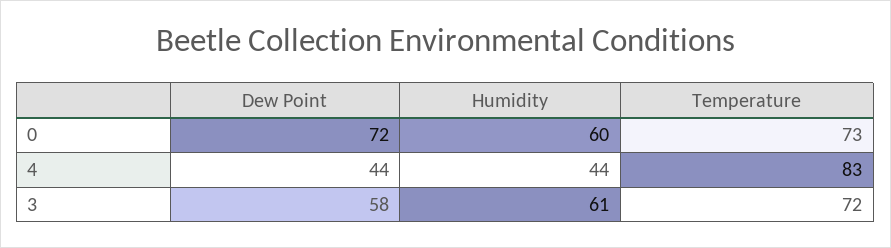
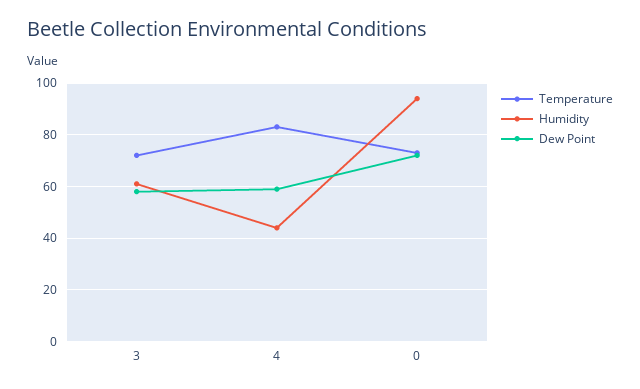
  {
    "Dew Point": {
      "0": 72,
-     "4": 44,
+     "4": 60,
      "3": 58
    },
    "Humidity": {
-     "0": 60,
+     "0": 95,
      "4": 44,
      "3": 61
    },
    "Temperature": {
      "0": 73,
      "4": 83,
      "3": 72
    }
  }

